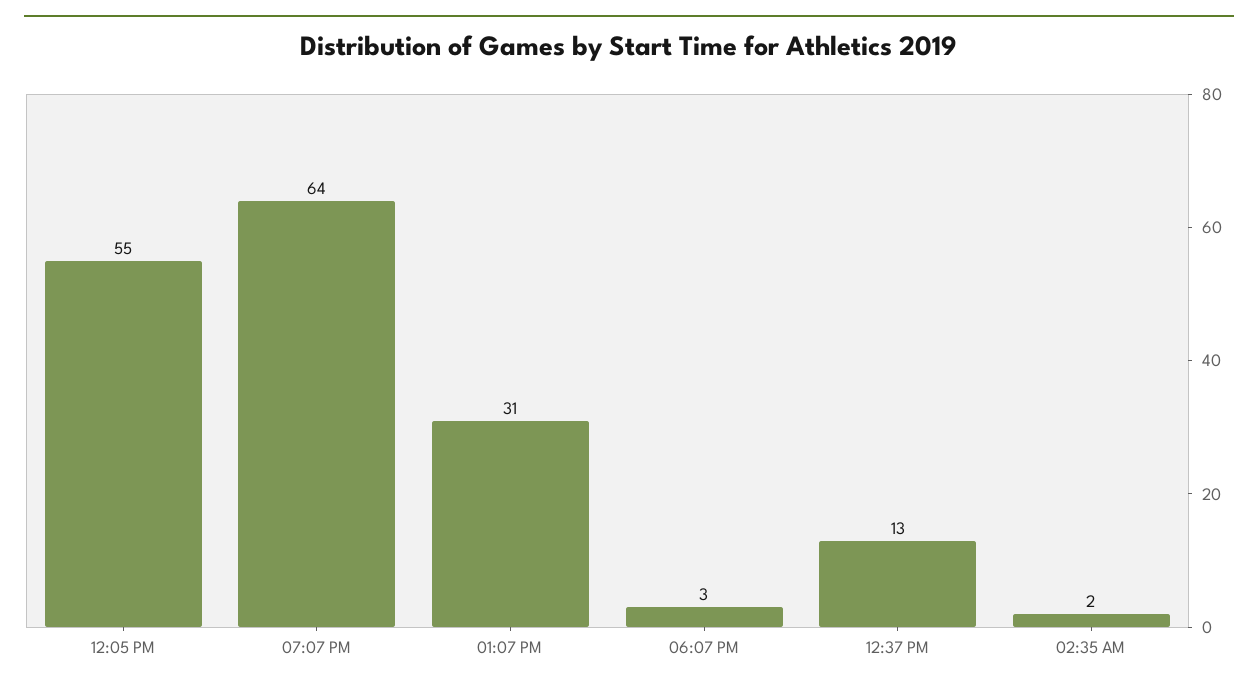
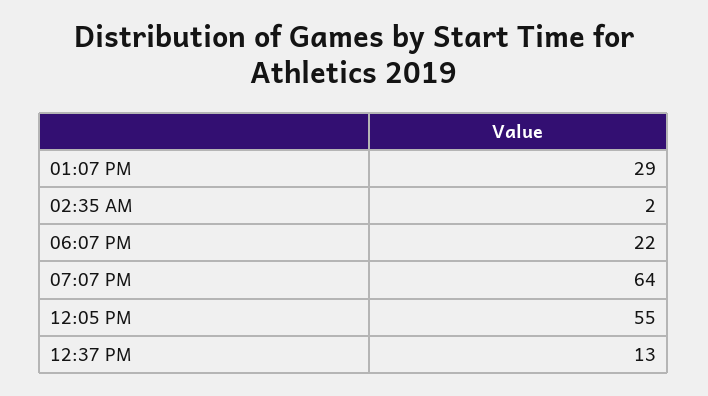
  {
    "12:05 PM": 55,
    "07:07 PM": 64,
-   "01:07 PM": 31,
+   "01:07 PM": 29,
-   "06:07 PM": 3,
+   "06:07 PM": 22,
    "12:37 PM": 13,
    "02:35 AM": 2
  }

